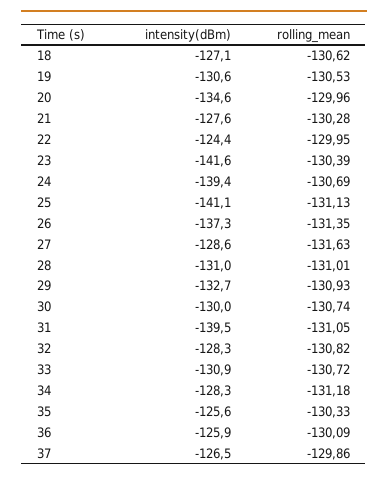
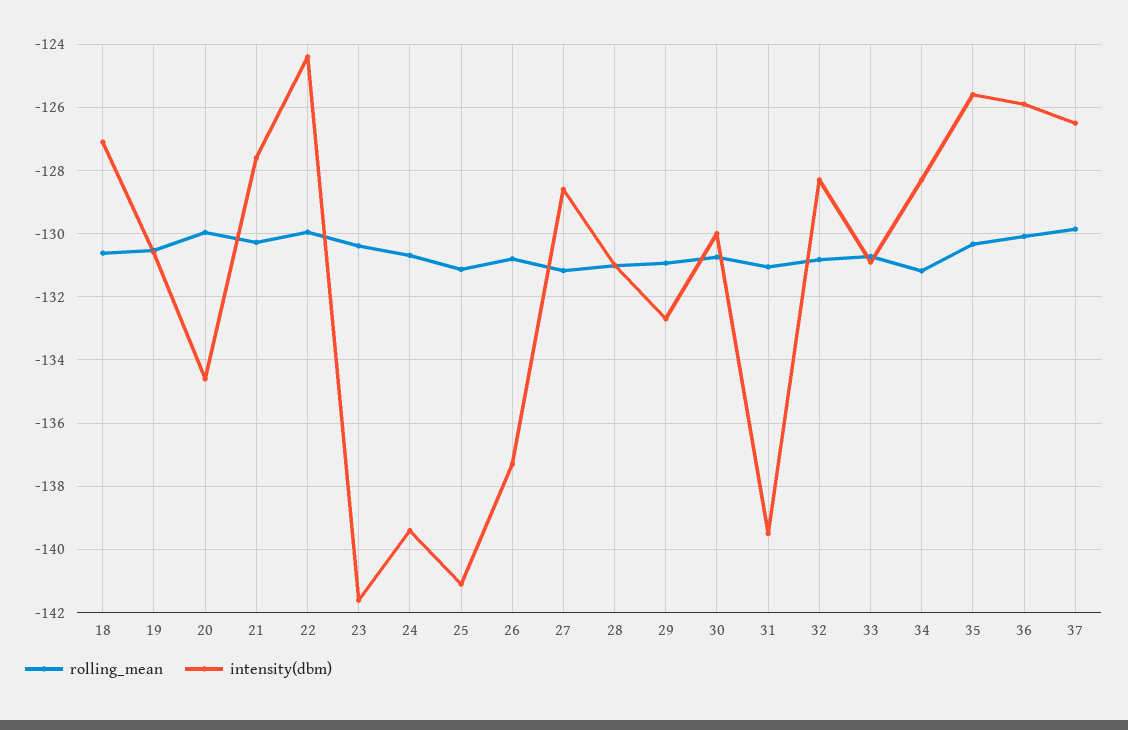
  {
    "intensity(dBm)": {
      "18": -127.1,
      "19": -130.6,
      "20": -134.6,
      "21": -127.6,
      "22": -124.4,
      "23": -141.6,
      "24": -139.4,
      "25": -141.1,
      "26": -137.3,
      "27": -128.6,
      "28": -131,
      "29": -132.7,
      "30": -130,
      "31": -139.5,
      "32": -128.3,
      "33": -130.9,
      "34": -128.3,
      "35": -125.6,
      "36": -125.9,
      "37": -126.5
    },
    "rolling_mean": {
      "18": -130.62,
      "19": -130.53,
      "20": -129.96,
      "21": -130.28,
      "22": -129.95,
      "23": -130.39,
      "24": -130.69,
      "25": -131.13,
-     "26": -131.35,
+     "26": -130.8,
-     "27": -131.63,
+     "27": -131.2,
      "28": -131.01,
      "29": -130.93,
      "30": -130.74,
      "31": -131.05,
      "32": -130.82,
      "33": -130.72,
      "34": -131.18,
      "35": -130.33,
      "36": -130.09,
      "37": -129.86
    }
  }

